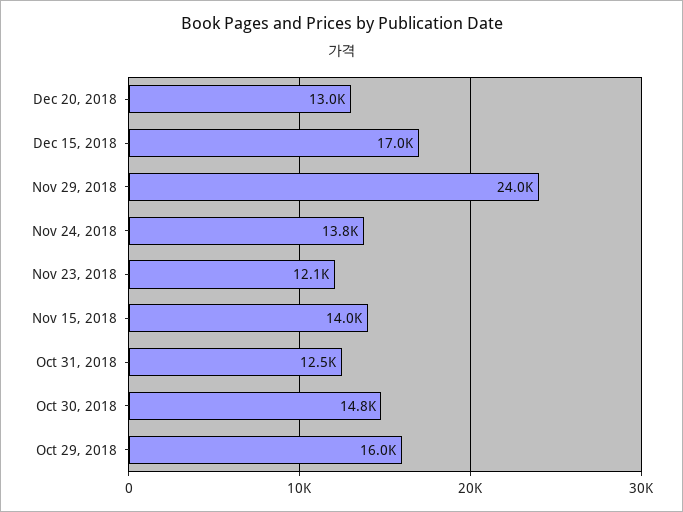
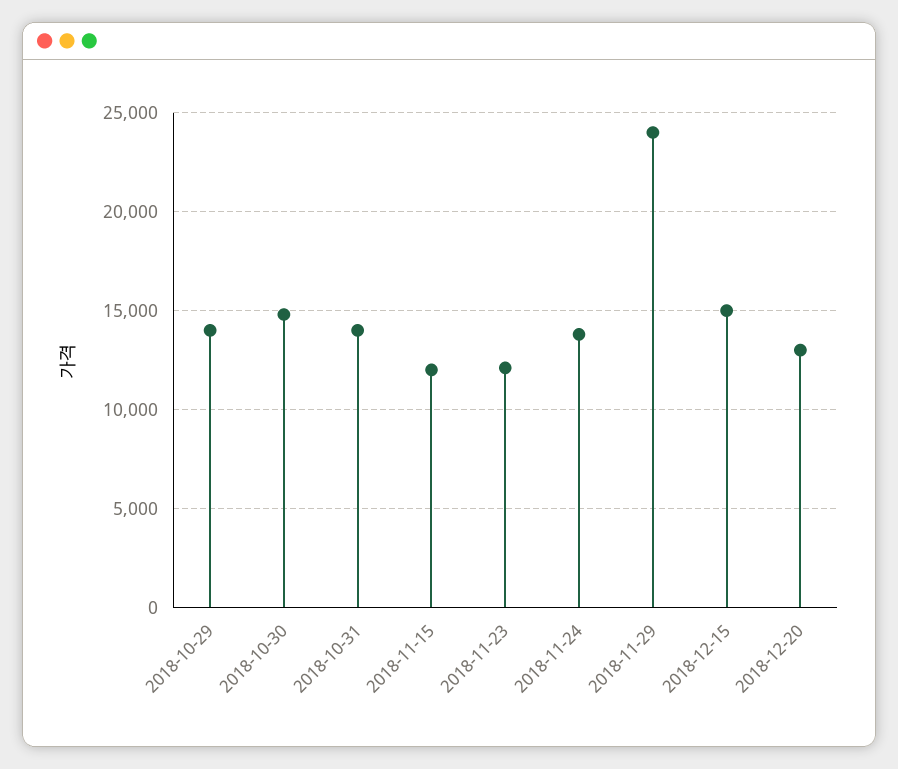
  {
    "Dec 20, 2018": 13000,
-   "Dec 15, 2018": 17000,
+   "Dec 15, 2018": 15000,
    "Nov 29, 2018": 24000,
    "Nov 24, 2018": 13800,
    "Nov 23, 2018": 12100,
-   "Nov 15, 2018": 14000,
+   "Nov 15, 2018": 12000,
-   "Oct 31, 2018": 12500,
+   "Oct 31, 2018": 14000,
    "Oct 30, 2018": 14800,
-   "Oct 29, 2018": 16000
+   "Oct 29, 2018": 14000
  }

